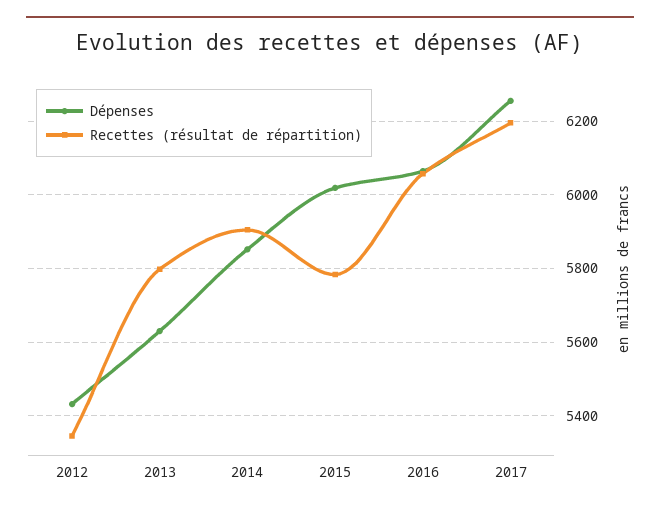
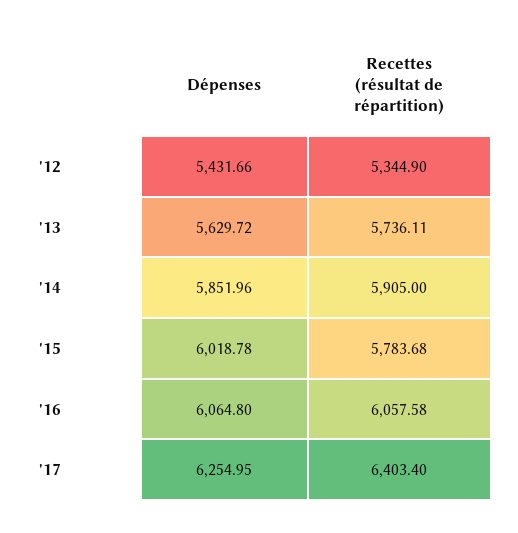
  {
    "Dépenses": {
      "2012": 5431.66,
      "2013": 5629.72,
      "2014": 5851.96,
      "2015": 6018.78,
      "2016": 6064.8,
      "2017": 6254.95
    },
    "Recettes (résultat de répartition)": {
      "2012": 5344.9,
-     "2013": 5800,
+     "2013": 5736.11,
      "2014": 5905,
      "2015": 5783.68,
      "2016": 6057.58,
-     "2017": 6200
+     "2017": 6403.4
    }
  }

